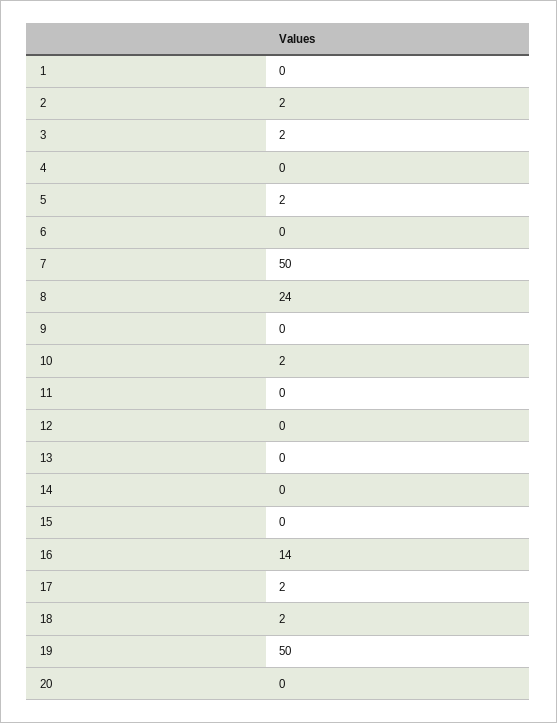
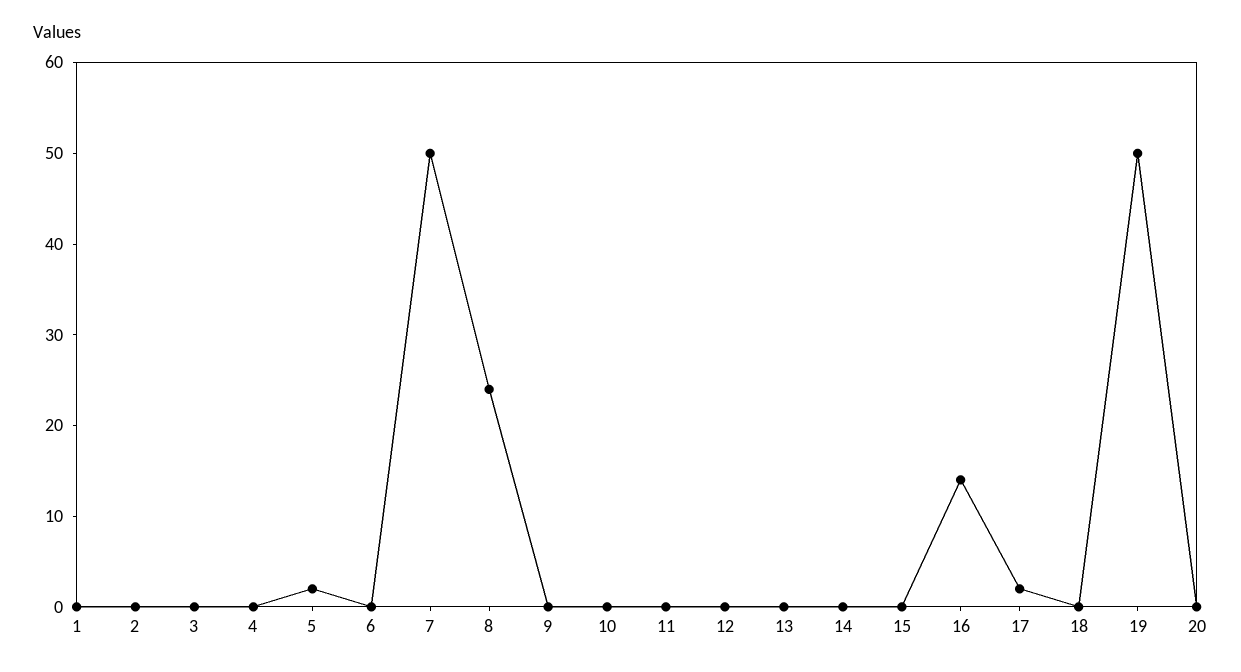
  {
    "1": 0,
-   "2": 2,
+   "2": 0,
-   "3": 2,
+   "3": 0,
    "4": 0,
    "5": 2,
    "6": 0,
    "7": 50,
    "8": 24,
    "9": 0,
-   "10": 2,
+   "10": 0,
    "11": 0,
    "12": 0,
    "13": 0,
    "14": 0,
    "15": 0,
    "16": 14,
    "17": 2,
-   "18": 2,
+   "18": 0,
    "19": 50,
    "20": 0
  }

